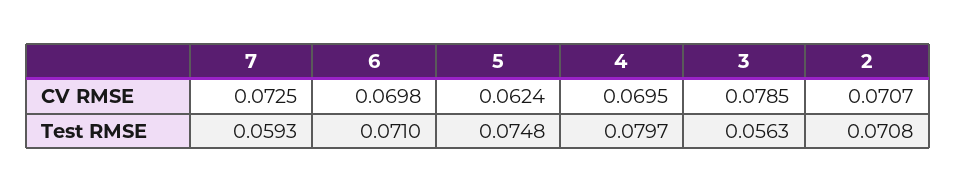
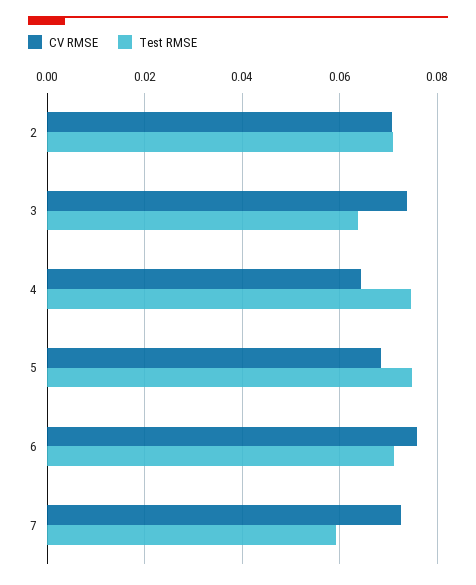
  {
    "CV RMSE": {
      "7": 0.0725,
-     "6": 0.0698,
+     "6": 0.076,
-     "5": 0.0624,
+     "5": 0.068,
-     "4": 0.0695,
+     "4": 0.064,
-     "3": 0.0785,
+     "3": 0.074,
      "2": 0.0707
    },
    "Test RMSE": {
      "7": 0.0593,
      "6": 0.071,
      "5": 0.0748,
-     "4": 0.0797,
+     "4": 0.074,
-     "3": 0.0563,
+     "3": 0.064,
      "2": 0.0708
    }
  }

